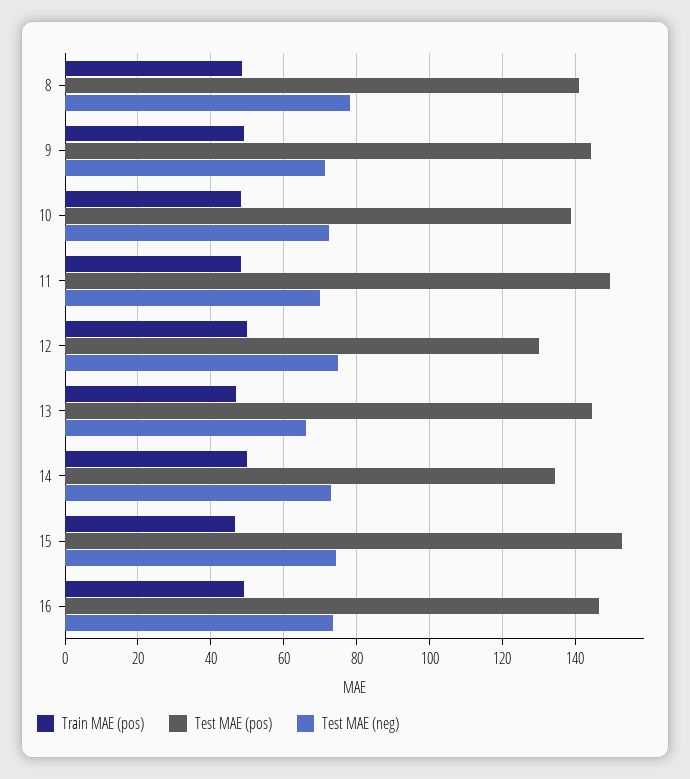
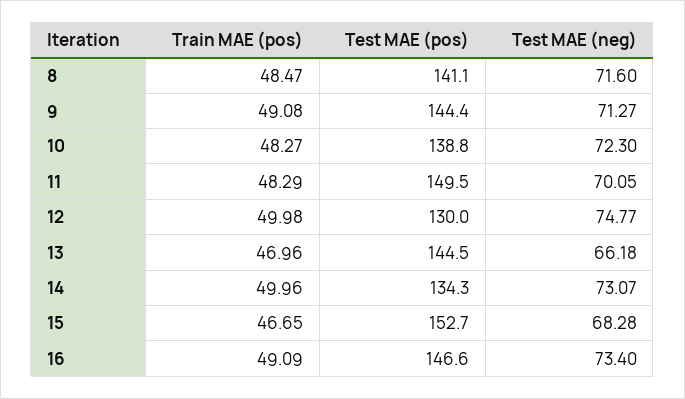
  {
    "Train MAE (pos)": {
      "8": 48.47,
      "9": 49.08,
      "10": 48.27,
      "11": 48.29,
      "12": 49.98,
      "13": 46.96,
      "14": 49.96,
      "15": 46.65,
      "16": 49.09
    },
    "Test MAE (pos)": {
      "8": 141.1,
      "9": 144.4,
      "10": 138.8,
      "11": 149.5,
      "12": 130,
      "13": 144.5,
      "14": 134.3,
      "15": 152.7,
      "16": 146.6
    },
    "Test MAE (neg)": {
-     "8": 78,
+     "8": 71.6,
      "9": 71.27,
      "10": 72.3,
      "11": 70.05,
      "12": 74.77,
      "13": 66.18,
      "14": 73.07,
-     "15": 74,
+     "15": 68.28,
      "16": 73.4
    }
  }

